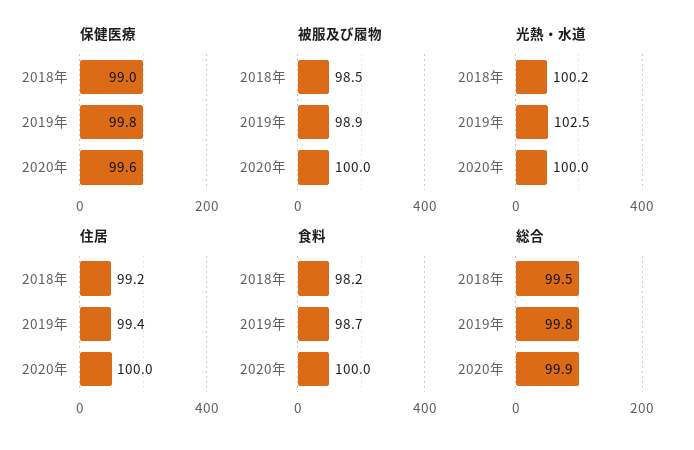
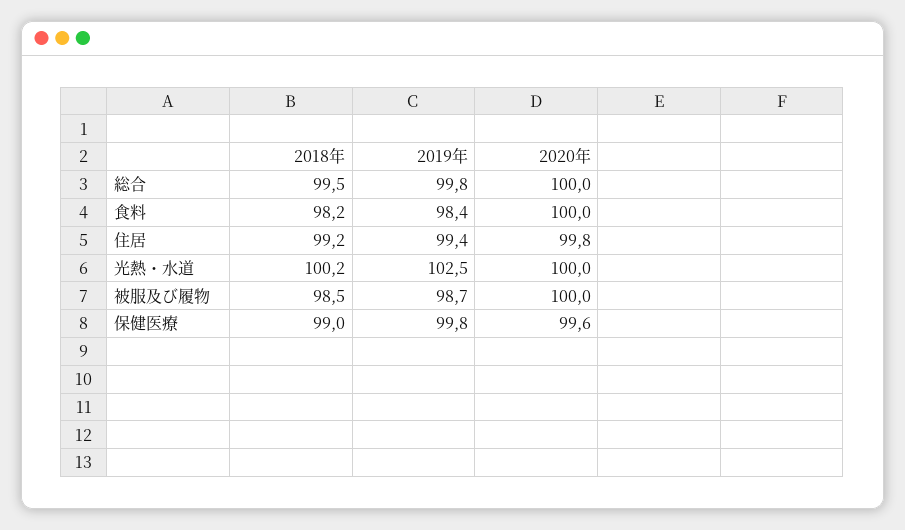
  {
    "保健医療": {
      "2018年": 99,
      "2019年": 99.8,
      "2020年": 99.6
    },
    "被服及び履物": {
      "2018年": 98.5,
-     "2019年": 98.9,
+     "2019年": 98.7,
      "2020年": 100
    },
    "光熱・水道": {
      "2018年": 100.2,
      "2019年": 102.5,
      "2020年": 100
    },
    "住居": {
      "2018年": 99.2,
      "2019年": 99.4,
-     "2020年": 100
+     "2020年": 99.8
    },
    "食料": {
      "2018年": 98.2,
-     "2019年": 98.7,
+     "2019年": 98.4,
      "2020年": 100
    },
    "総合": {
      "2018年": 99.5,
      "2019年": 99.8,
-     "2020年": 99.9
+     "2020年": 100
    }
  }

